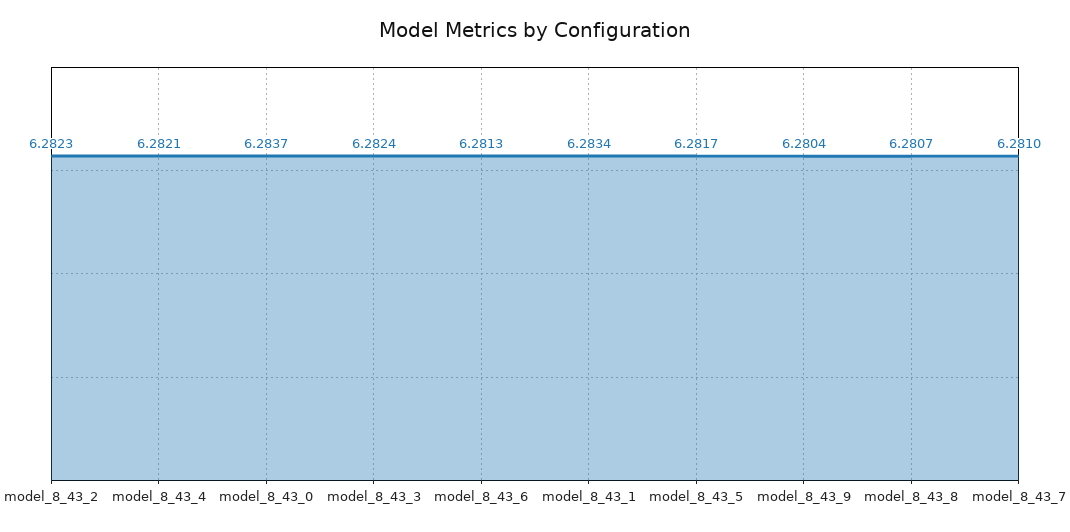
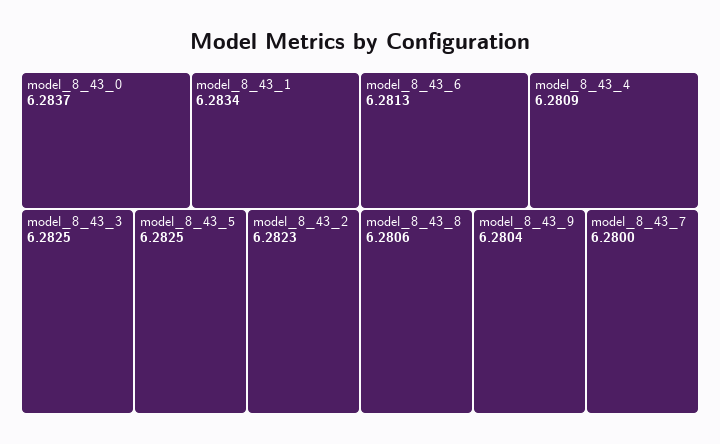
  {
    "model_8_43_2": 6.2823,
-   "model_8_43_4": 6.2821,
+   "model_8_43_4": 6.2809,
    "model_8_43_0": 6.2837,
-   "model_8_43_3": 6.2824,
+   "model_8_43_3": 6.2825,
    "model_8_43_6": 6.2813,
    "model_8_43_1": 6.2834,
-   "model_8_43_5": 6.2817,
+   "model_8_43_5": 6.2825,
    "model_8_43_9": 6.2804,
-   "model_8_43_8": 6.2807,
+   "model_8_43_8": 6.2806,
-   "model_8_43_7": 6.281
+   "model_8_43_7": 6.28
  }

